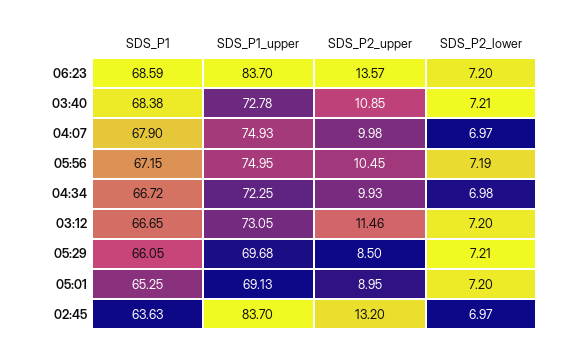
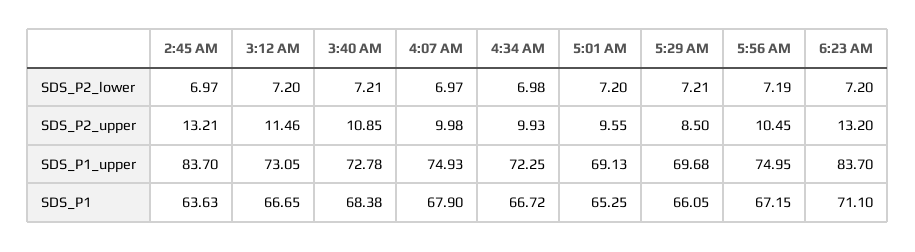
  {
    "SDS_P1": {
-     "06:23": 68.59,
+     "06:23": 71.1,
      "03:40": 68.38,
      "04:07": 67.9,
      "05:56": 67.15,
      "04:34": 66.72,
      "03:12": 66.65,
      "05:29": 66.05,
      "05:01": 65.25,
      "02:45": 63.63
    },
    "SDS_P1_upper": {
      "06:23": 83.7,
      "03:40": 72.78,
      "04:07": 74.93,
      "05:56": 74.95,
      "04:34": 72.25,
      "03:12": 73.05,
      "05:29": 69.68,
      "05:01": 69.13,
      "02:45": 83.7
    },
    "SDS_P2_upper": {
-     "06:23": 13.57,
+     "06:23": 13.2,
      "03:40": 10.85,
      "04:07": 9.98,
      "05:56": 10.45,
      "04:34": 9.93,
      "03:12": 11.46,
      "05:29": 8.5,
-     "05:01": 8.95,
+     "05:01": 9.55,
-     "02:45": 13.2
+     "02:45": 13.21
    },
    "SDS_P2_lower": {
      "06:23": 7.2,
      "03:40": 7.21,
      "04:07": 6.97,
      "05:56": 7.19,
      "04:34": 6.98,
      "03:12": 7.2,
      "05:29": 7.21,
      "05:01": 7.2,
      "02:45": 6.97
    }
  }

